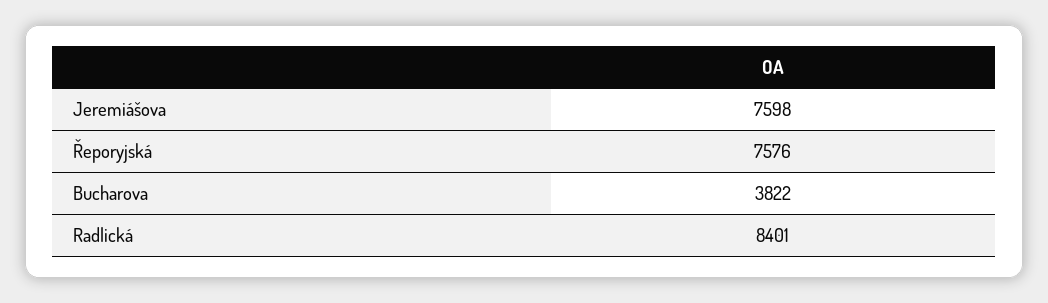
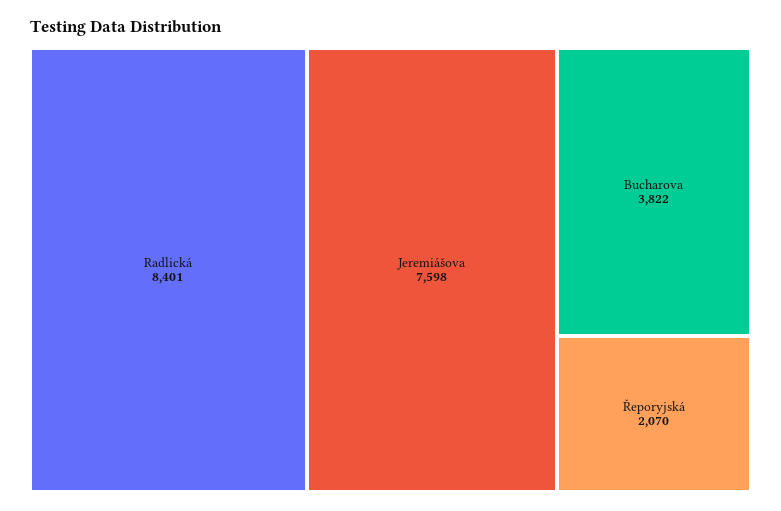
  {
    "Jeremiášova": 7598,
-   "Řeporyjská": 7576,
+   "Řeporyjská": 2070,
    "Bucharova": 3822,
    "Radlická": 8401
  }

